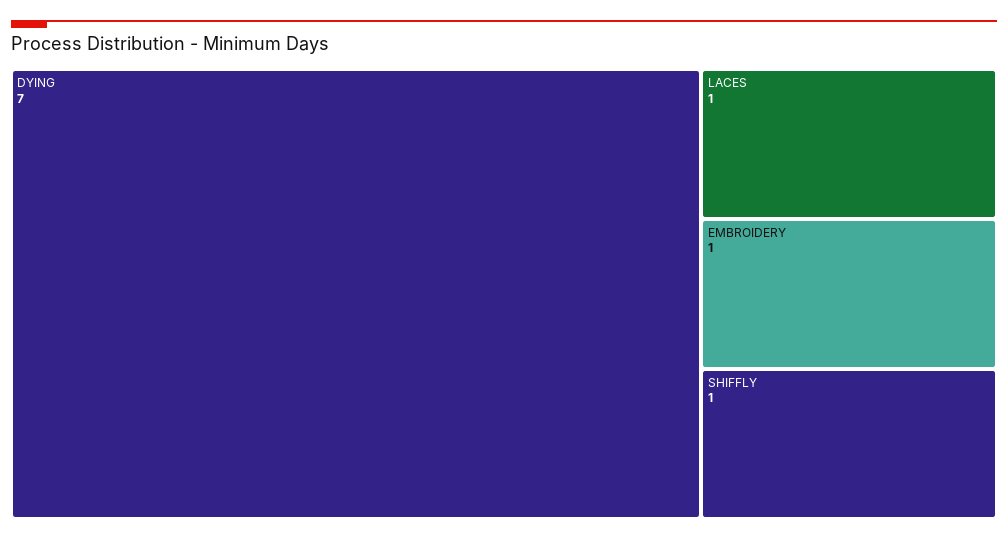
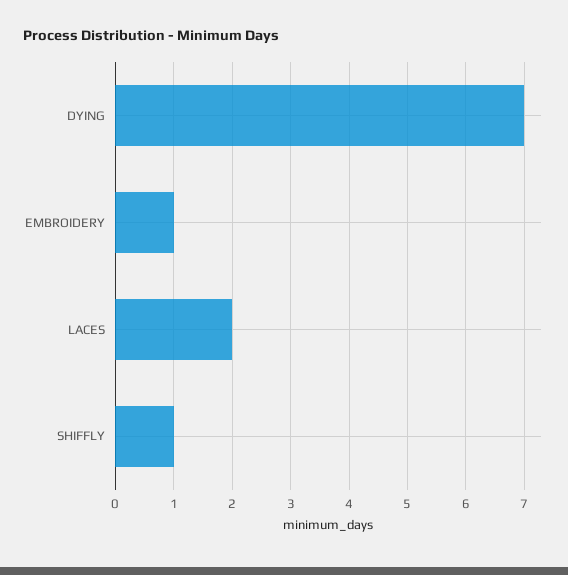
  {
    "DYING": 7,
-   "LACES": 1,
+   "LACES": 2,
    "EMBROIDERY": 1,
    "SHIFFLY": 1
  }

